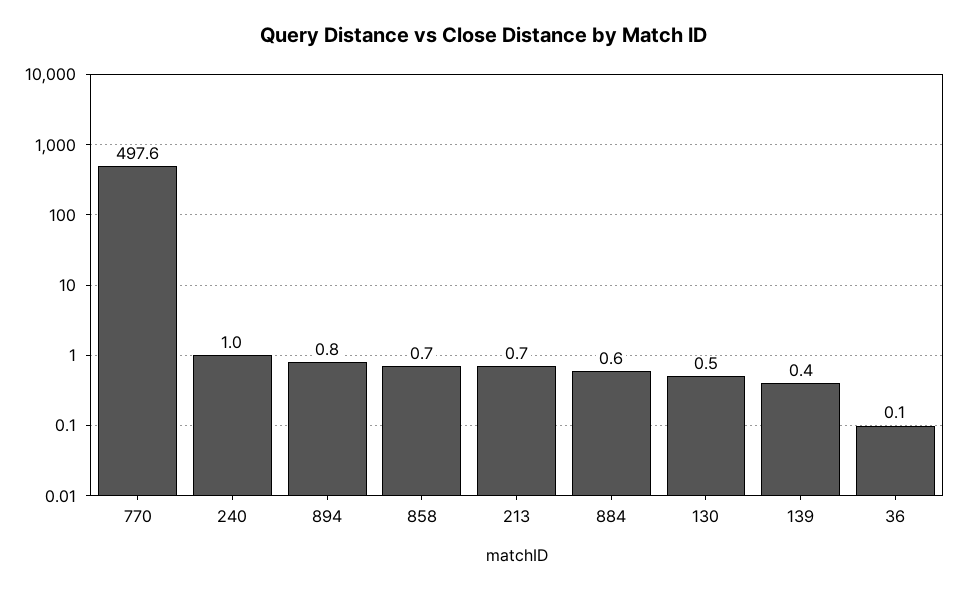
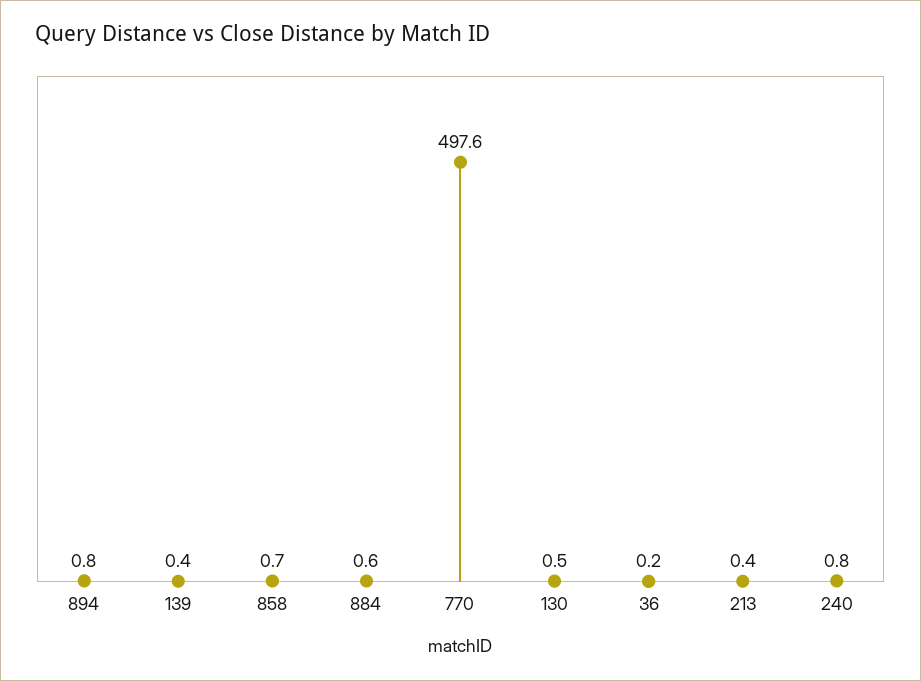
  {
    "770": 497.6,
-   "240": 1,
+   "240": 0.8,
    "894": 0.8,
    "858": 0.7,
-   "213": 0.7,
+   "213": 0.4,
    "884": 0.6,
    "130": 0.5,
    "139": 0.4,
-   "36": 0.1
+   "36": 0.2
  }

